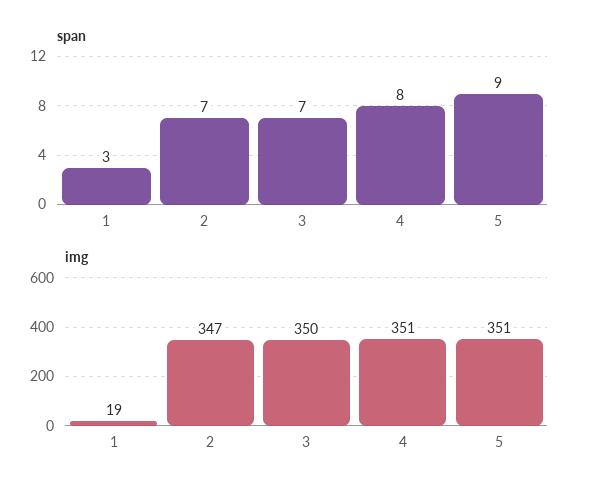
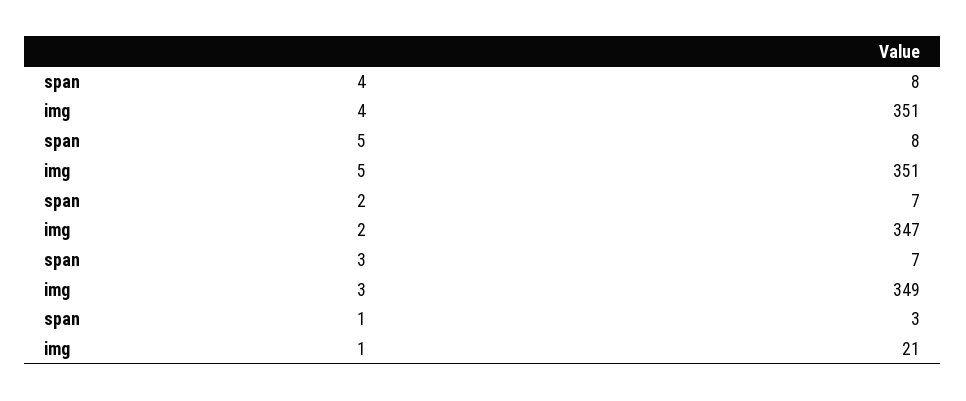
  {
    "span": {
      "1": 3,
      "2": 7,
      "3": 7,
      "4": 8,
-     "5": 9
+     "5": 8
    },
    "img": {
-     "1": 19,
+     "1": 21,
      "2": 347,
-     "3": 350,
+     "3": 349,
      "4": 351,
      "5": 351
    }
  }

